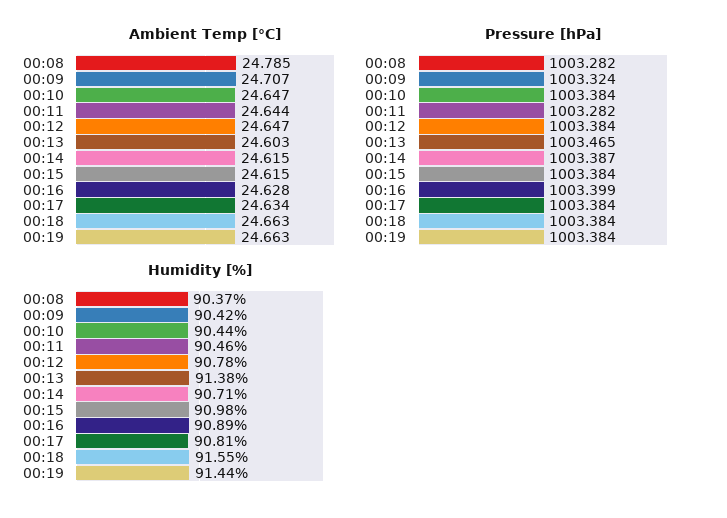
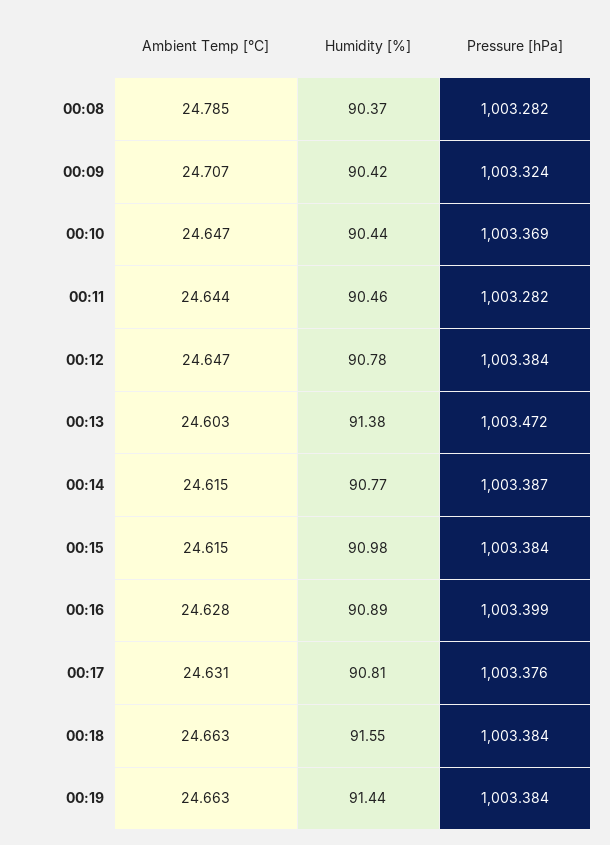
  {
    "Ambient Temp [°C]": {
      "00:08": 24.785,
      "00:09": 24.707,
      "00:10": 24.647,
      "00:11": 24.644,
      "00:12": 24.647,
      "00:13": 24.603,
      "00:14": 24.615,
      "00:15": 24.615,
      "00:16": 24.628,
-     "00:17": 24.634,
+     "00:17": 24.631,
      "00:18": 24.663,
      "00:19": 24.663
    },
    "Pressure [hPa]": {
      "00:08": 1003.282,
      "00:09": 1003.324,
-     "00:10": 1003.384,
+     "00:10": 1003.369,
      "00:11": 1003.282,
      "00:12": 1003.384,
-     "00:13": 1003.465,
+     "00:13": 1003.472,
      "00:14": 1003.387,
      "00:15": 1003.384,
      "00:16": 1003.399,
-     "00:17": 1003.384,
+     "00:17": 1003.376,
      "00:18": 1003.384,
      "00:19": 1003.384
    },
    "Humidity [%]": {
      "00:08": 90.37,
      "00:09": 90.42,
      "00:10": 90.44,
      "00:11": 90.46,
      "00:12": 90.78,
      "00:13": 91.38,
-     "00:14": 90.71,
+     "00:14": 90.77,
      "00:15": 90.98,
      "00:16": 90.89,
      "00:17": 90.81,
      "00:18": 91.55,
      "00:19": 91.44
    }
  }

